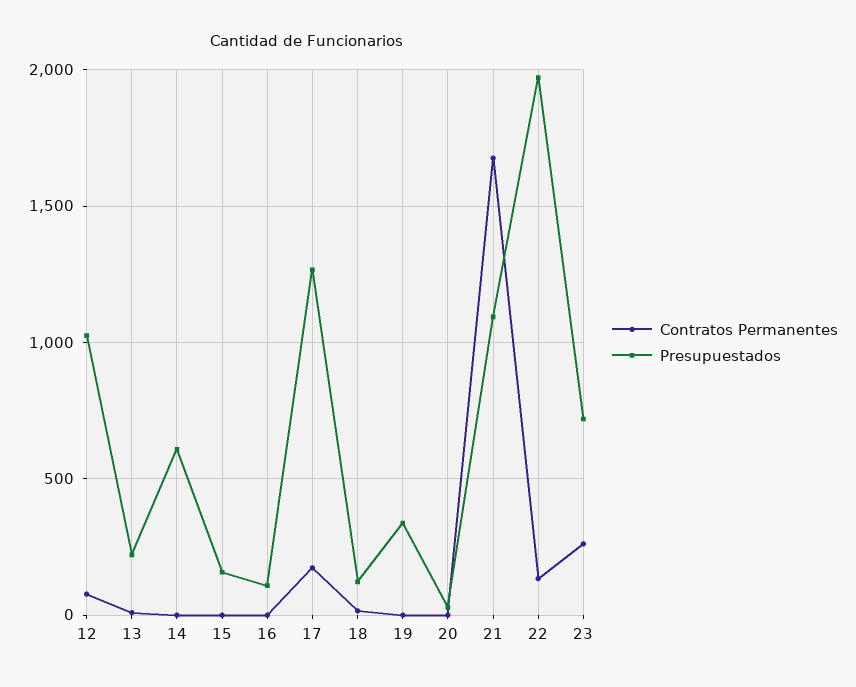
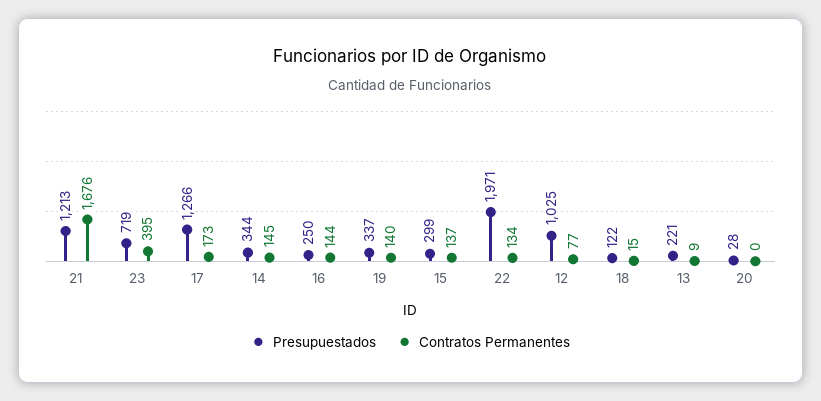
  {
    "Contratos Permanentes": {
      "12": 77,
      "13": 9,
-     "14": 0,
+     "14": 145,
-     "15": 0,
+     "15": 137,
-     "16": 0,
+     "16": 144,
      "17": 173,
      "18": 15,
-     "19": 0,
+     "19": 140,
      "20": 0,
      "21": 1676,
      "22": 134,
-     "23": 250
+     "23": 395
    },
    "Presupuestados": {
      "12": 1025,
      "13": 221,
-     "14": 600,
+     "14": 344,
-     "15": 150,
+     "15": 299,
-     "16": 100,
+     "16": 250,
      "17": 1266,
      "18": 122,
      "19": 337,
      "20": 28,
-     "21": 1100,
+     "21": 1213,
      "22": 1971,
      "23": 719
    }
  }

